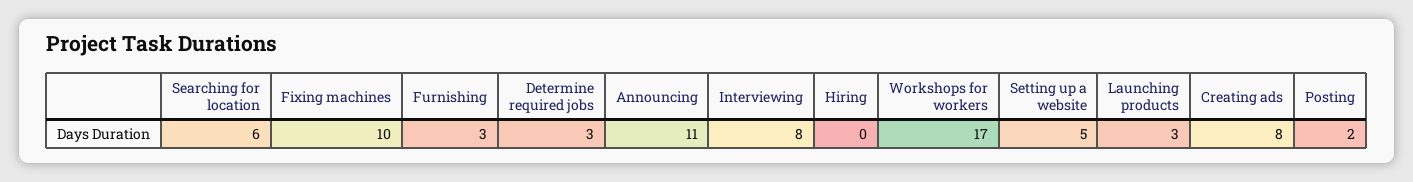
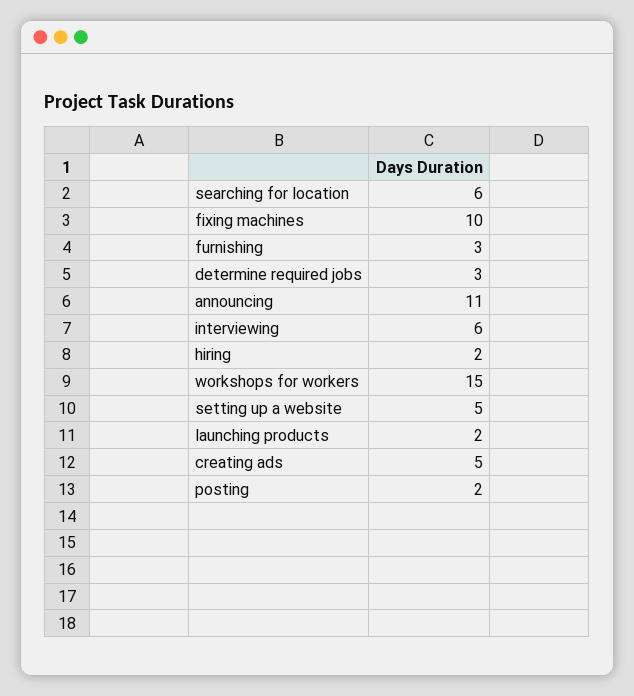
  {
    "Searching for location": 6,
    "Fixing machines": 10,
    "Furnishing": 3,
    "Determine required jobs": 3,
    "Announcing": 11,
-   "Interviewing": 8,
+   "Interviewing": 6,
-   "Hiring": 0,
+   "Hiring": 2,
-   "Workshops for workers": 17,
+   "Workshops for workers": 15,
    "Setting up a website": 5,
-   "Launching products": 3,
+   "Launching products": 2,
-   "Creating ads": 8,
+   "Creating ads": 5,
    "Posting": 2
  }

